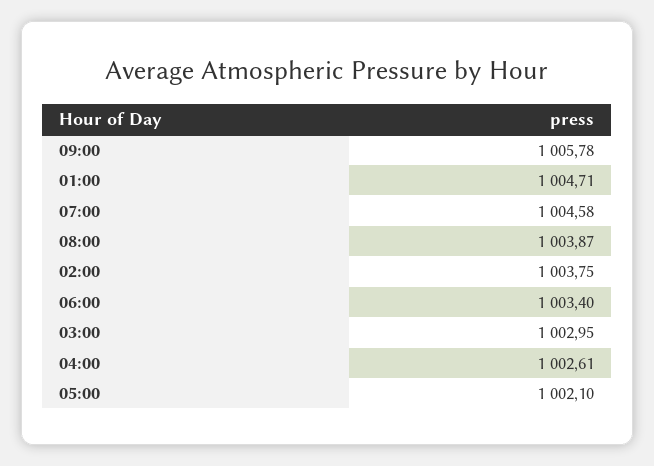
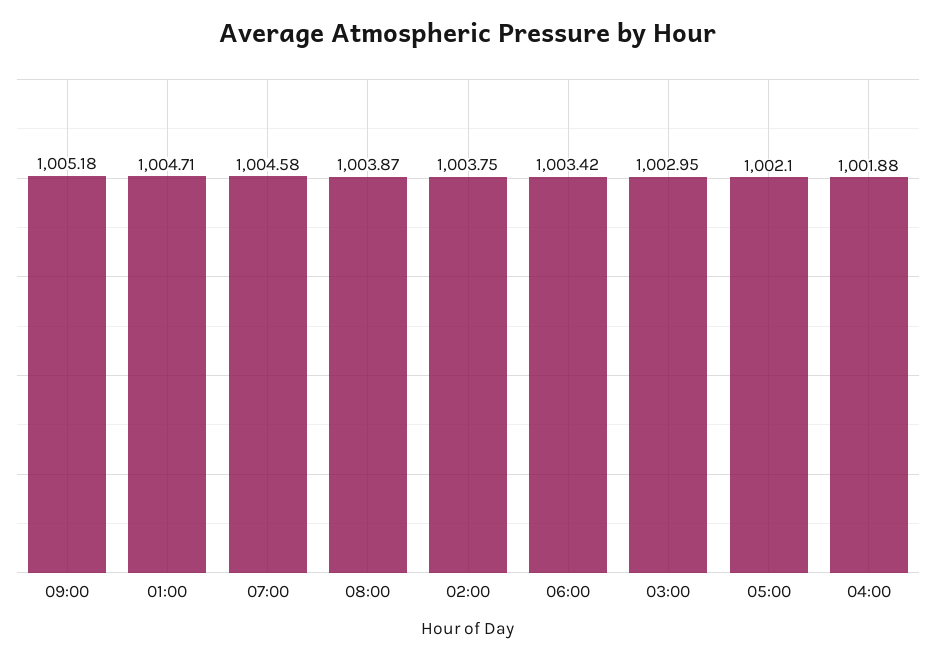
  {
-   "09:00": 1005.78,
+   "09:00": 1005.18,
    "01:00": 1004.71,
    "07:00": 1004.58,
    "08:00": 1003.87,
    "02:00": 1003.75,
-   "06:00": 1003.4,
+   "06:00": 1003.42,
    "03:00": 1002.95,
-   "04:00": 1002.61,
+   "04:00": 1001.88,
    "05:00": 1002.1
  }

